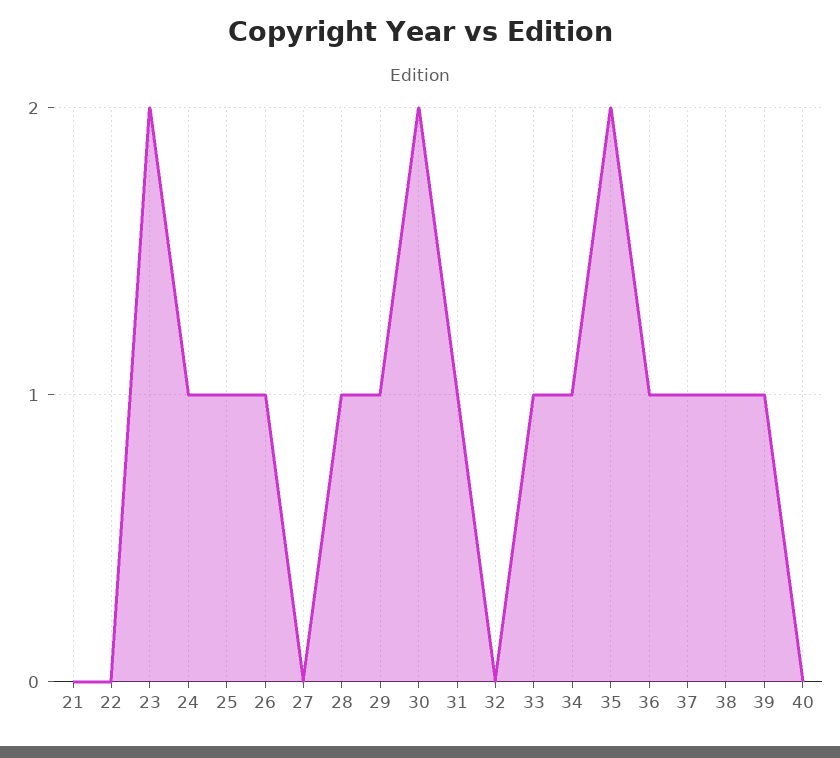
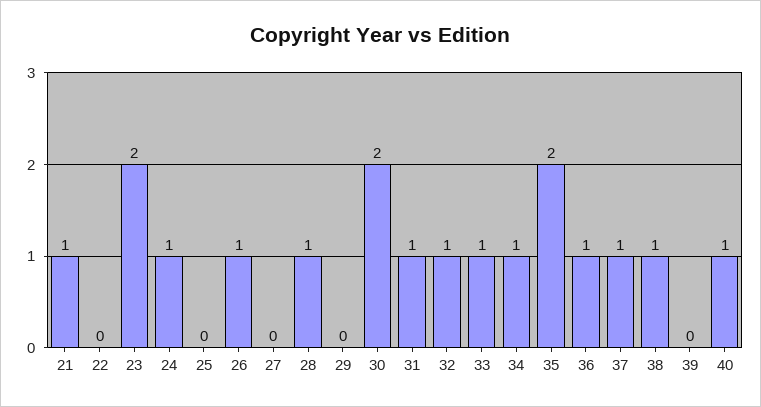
  {
-   "21": 0,
+   "21": 1,
    "22": 0,
    "23": 2,
    "24": 1,
-   "25": 1,
+   "25": 0,
    "26": 1,
    "27": 0,
    "28": 1,
-   "29": 1,
+   "29": 0,
    "30": 2,
    "31": 1,
-   "32": 0,
+   "32": 1,
    "33": 1,
    "34": 1,
    "35": 2,
    "36": 1,
    "37": 1,
    "38": 1,
-   "39": 1,
+   "39": 0,
-   "40": 0
+   "40": 1
  }

